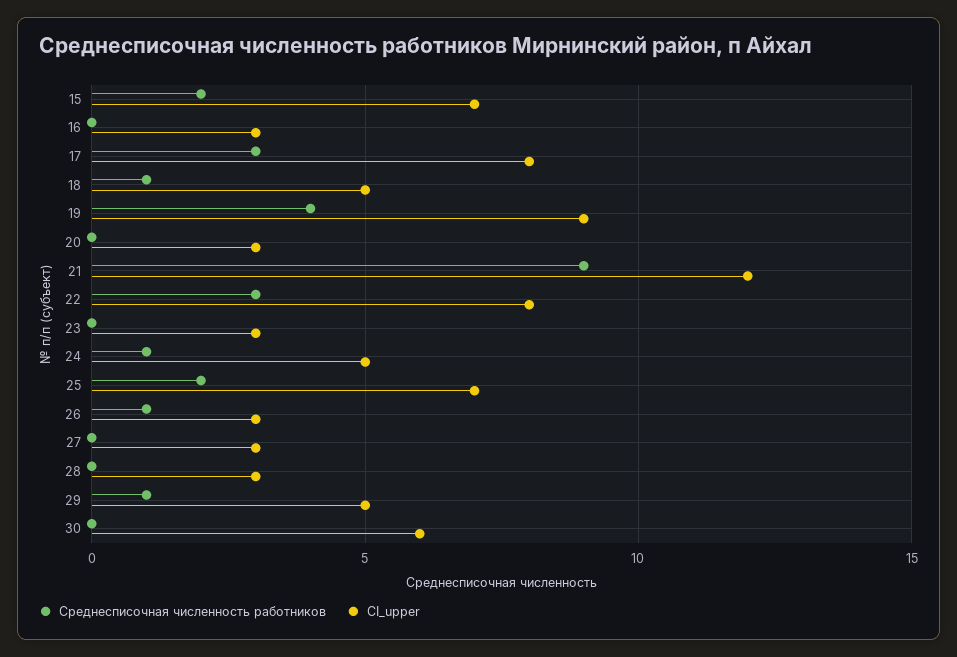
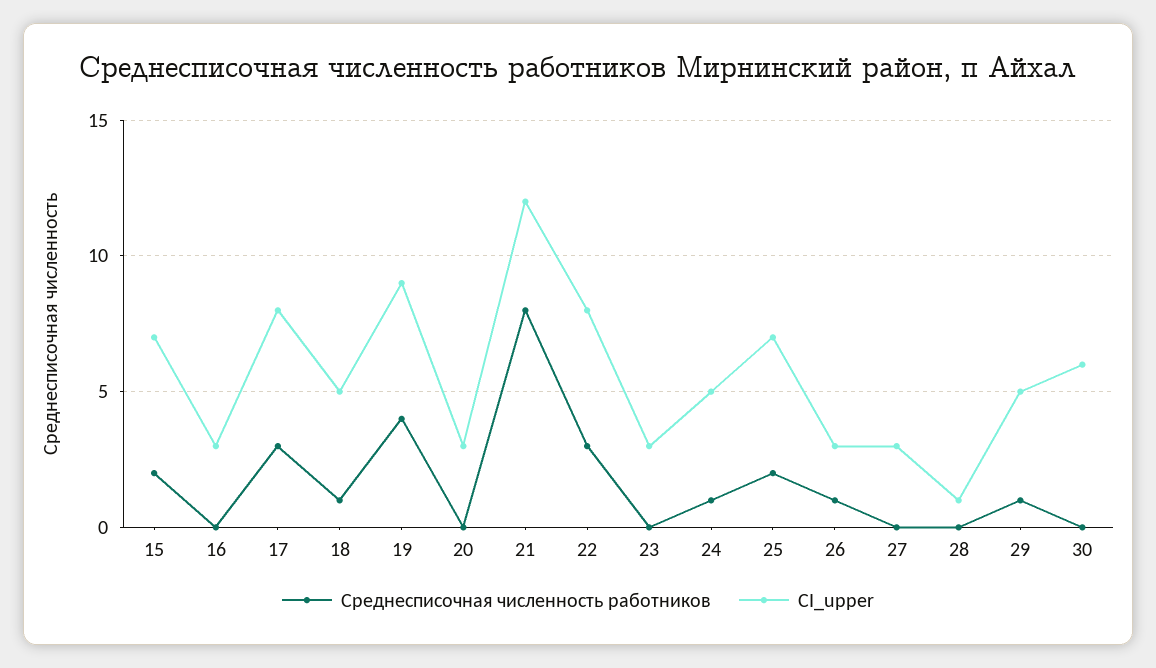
  {
    "Среднесписочная численность работников": {
      "15": 2,
      "16": 0,
      "17": 3,
      "18": 1,
      "19": 4,
      "20": 0,
-     "21": 9,
+     "21": 8,
      "22": 3,
      "23": 0,
      "24": 1,
      "25": 2,
      "26": 1,
      "27": 0,
      "28": 0,
      "29": 1,
      "30": 0
    },
    "CI_upper": {
      "15": 7,
      "16": 3,
      "17": 8,
      "18": 5,
      "19": 9,
      "20": 3,
      "21": 12,
      "22": 8,
      "23": 3,
      "24": 5,
      "25": 7,
      "26": 3,
      "27": 3,
-     "28": 3,
+     "28": 1,
      "29": 5,
      "30": 6
    }
  }

